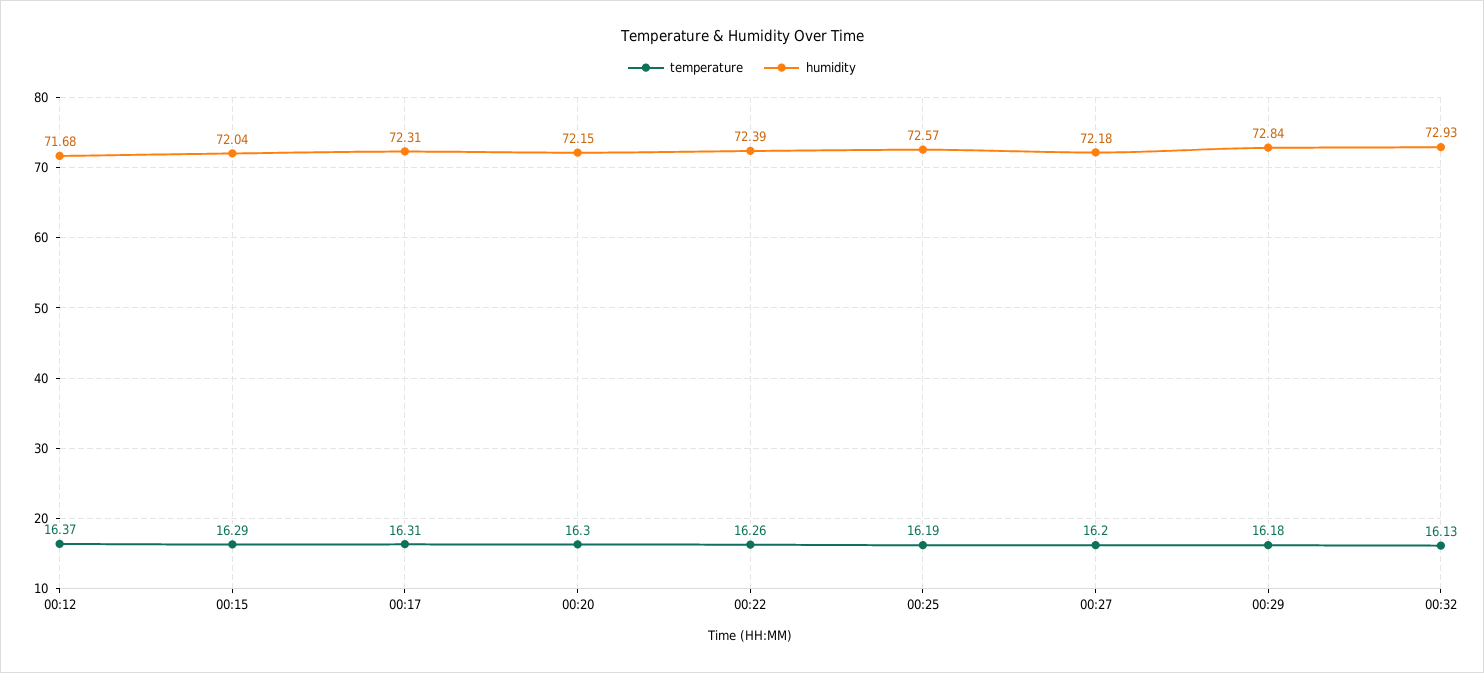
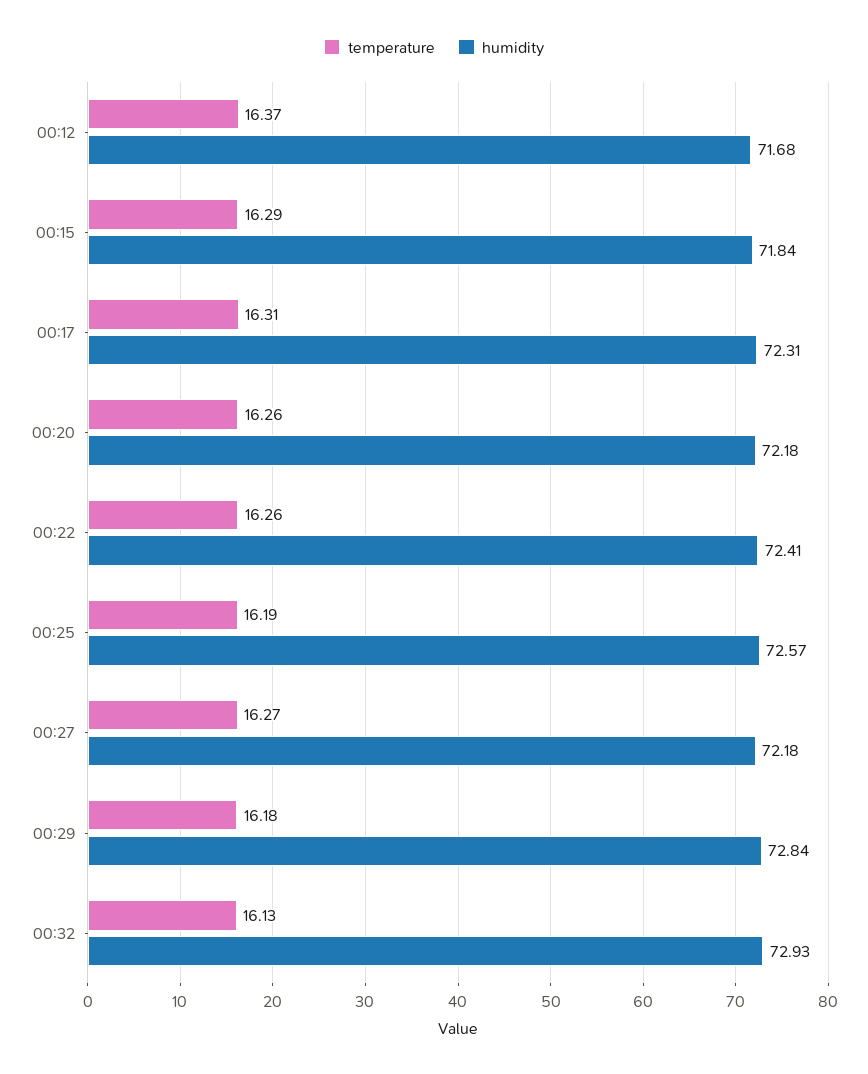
  {
    "temperature": {
      "00:12": 16.37,
      "00:15": 16.29,
      "00:17": 16.31,
-     "00:20": 16.3,
+     "00:20": 16.26,
      "00:22": 16.26,
      "00:25": 16.19,
-     "00:27": 16.2,
+     "00:27": 16.27,
      "00:29": 16.18,
      "00:32": 16.13
    },
    "humidity": {
      "00:12": 71.68,
-     "00:15": 72.04,
+     "00:15": 71.84,
      "00:17": 72.31,
-     "00:20": 72.15,
+     "00:20": 72.18,
-     "00:22": 72.39,
+     "00:22": 72.41,
      "00:25": 72.57,
      "00:27": 72.18,
      "00:29": 72.84,
      "00:32": 72.93
    }
  }

